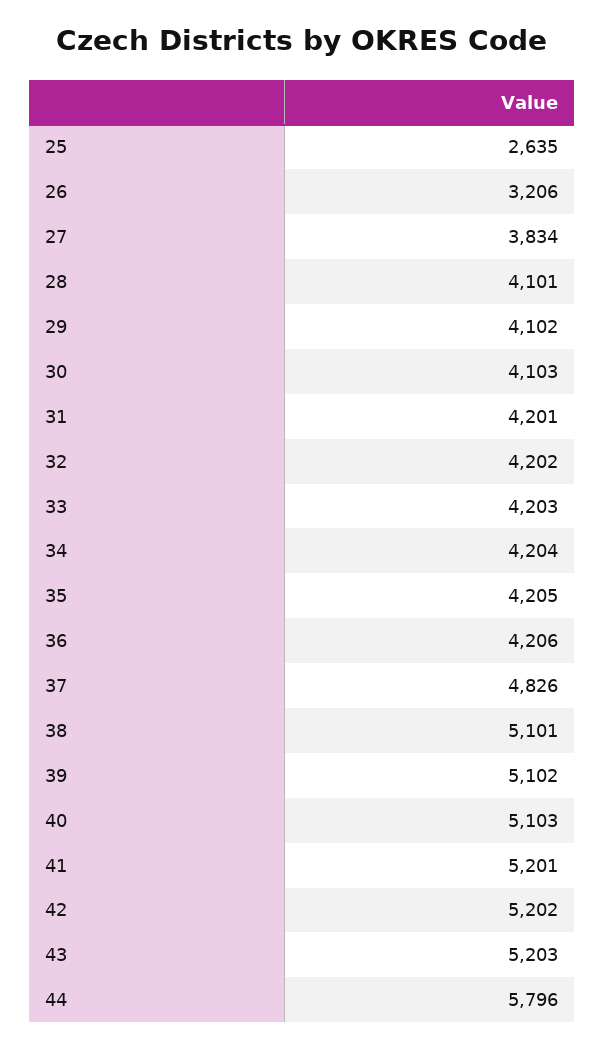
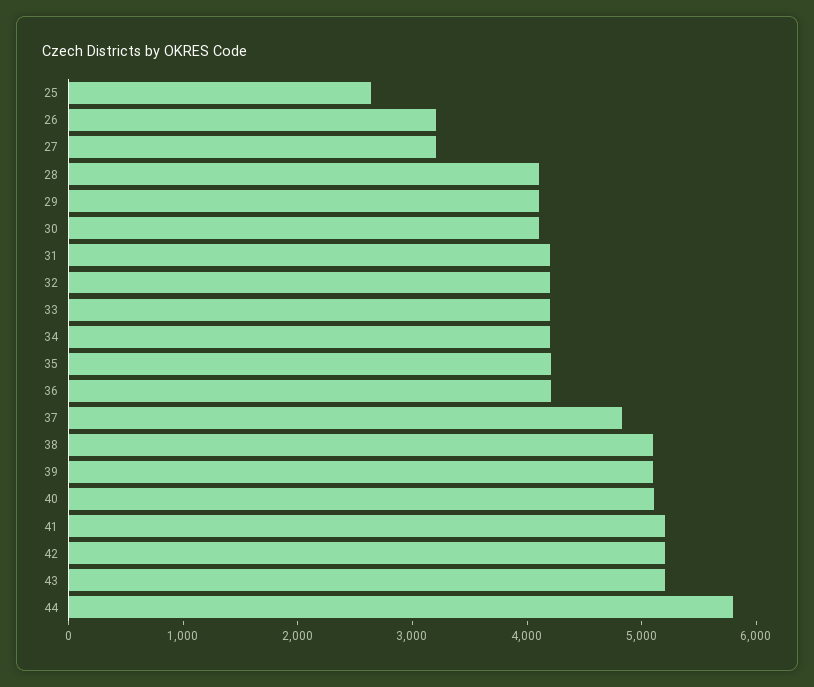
  {
    "25": 2635,
    "26": 3206,
-   "27": 3834,
+   "27": 3200,
    "28": 4101,
    "29": 4102,
    "30": 4103,
    "31": 4201,
    "32": 4202,
    "33": 4203,
    "34": 4204,
    "35": 4205,
    "36": 4206,
    "37": 4826,
    "38": 5101,
    "39": 5102,
    "40": 5103,
    "41": 5201,
    "42": 5202,
    "43": 5203,
    "44": 5796
  }

